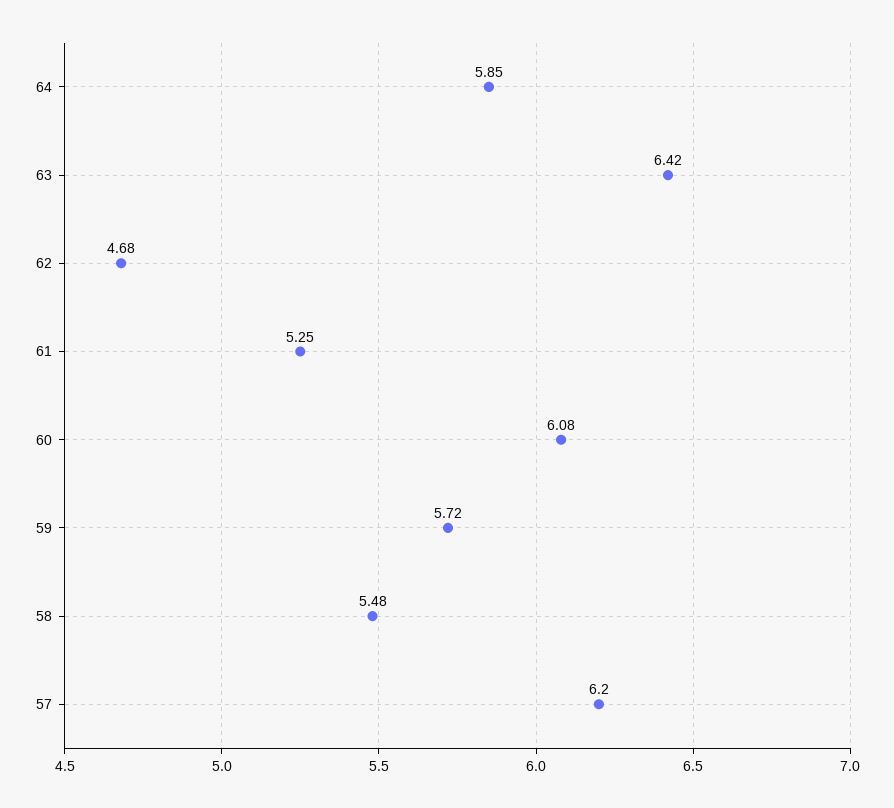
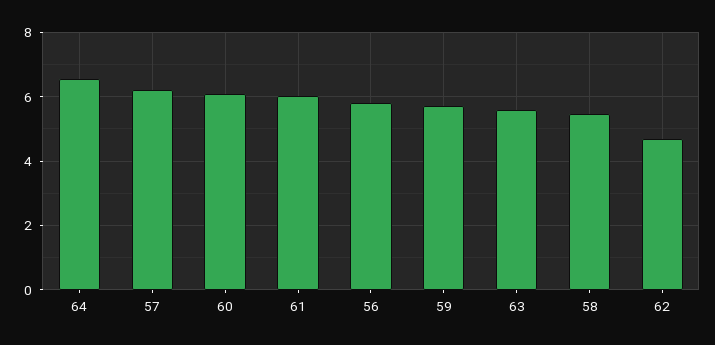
  {
-   "64": 5.85,
+   "64": 6.6,
-   "63": 6.42,
+   "63": 5.6,
    "62": 4.68,
-   "61": 5.25,
+   "61": 6,
    "60": 6.08,
    "59": 5.72,
    "58": 5.48,
-   "57": 6.2
+   "57": 6.2,
+   "56": 5.8
  }

